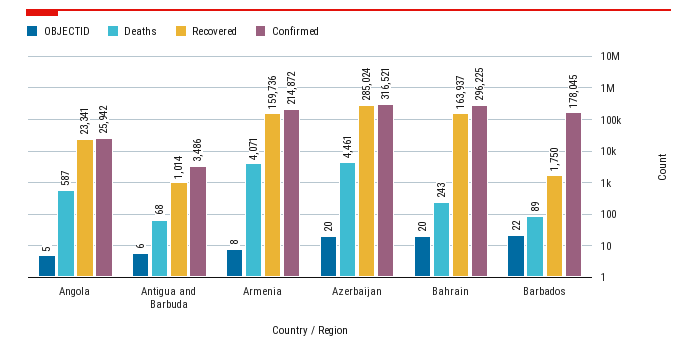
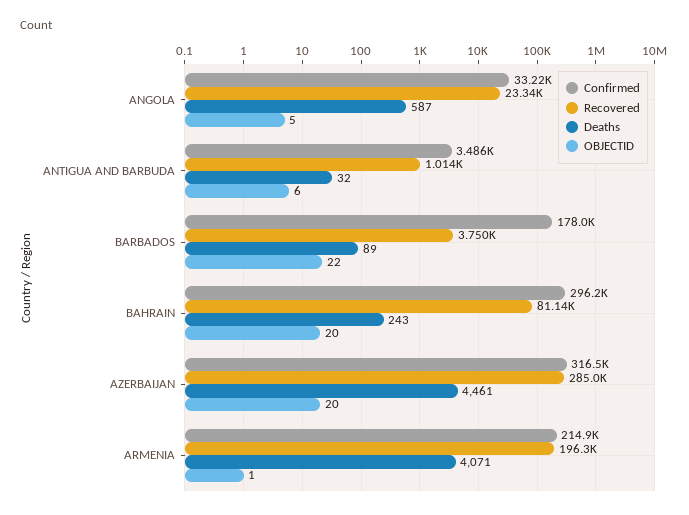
  {
    "OBJECTID": {
      "Angola": 5,
      "Antigua and Barbuda": 6,
-     "Armenia": 8,
+     "Armenia": 1,
      "Azerbaijan": 20,
      "Bahrain": 20,
      "Barbados": 22
    },
    "Deaths": {
      "Angola": 587,
-     "Antigua and Barbuda": 68,
+     "Antigua and Barbuda": 32,
      "Armenia": 4071,
      "Azerbaijan": 4461,
      "Bahrain": 243,
      "Barbados": 89
    },
    "Recovered": {
      "Angola": 23341,
      "Antigua and Barbuda": 1014,
-     "Armenia": 159736,
+     "Armenia": 196300,
      "Azerbaijan": 285024,
-     "Bahrain": 163937,
+     "Bahrain": 81140,
-     "Barbados": 1750
+     "Barbados": 3750
    },
    "Confirmed": {
-     "Angola": 25942,
+     "Angola": 33220,
      "Antigua and Barbuda": 3486,
      "Armenia": 214872,
      "Azerbaijan": 316521,
      "Bahrain": 296225,
      "Barbados": 178045
    }
  }

